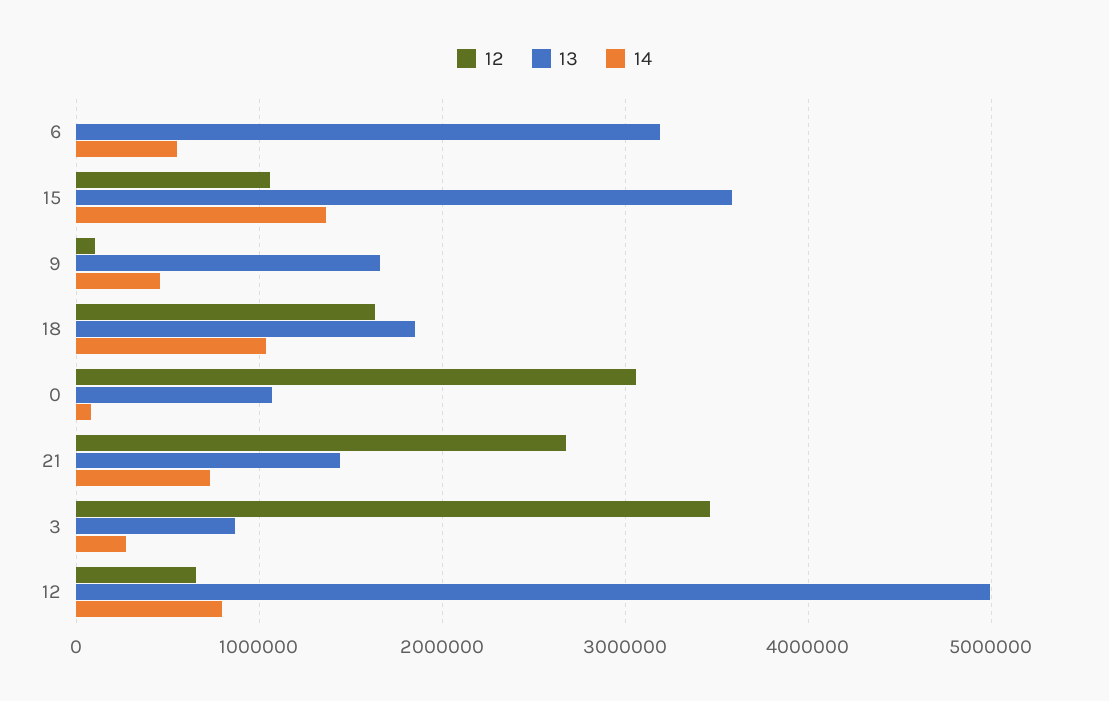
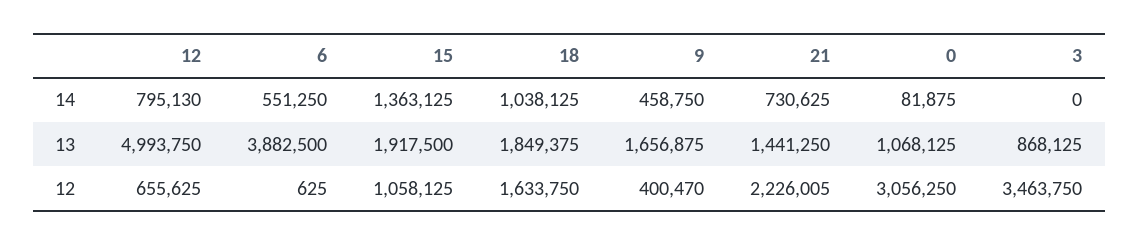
  {
    "12": {
      "6": 625,
      "15": 1058125,
-     "9": 100000,
+     "9": 400470,
      "18": 1633750,
      "0": 3056250,
-     "21": 2700000,
+     "21": 2226005,
      "3": 3463750,
      "12": 655625
    },
    "13": {
-     "6": 3200000,
+     "6": 3882500,
-     "15": 3600000,
+     "15": 1917500,
      "9": 1656875,
      "18": 1849375,
      "0": 1068125,
      "21": 1441250,
      "3": 868125,
      "12": 4993750
    },
    "14": {
      "6": 551250,
      "15": 1363125,
      "9": 458750,
      "18": 1038125,
      "0": 81875,
      "21": 730625,
-     "3": 300000,
+     "3": 0,
      "12": 795130
    }
  }

